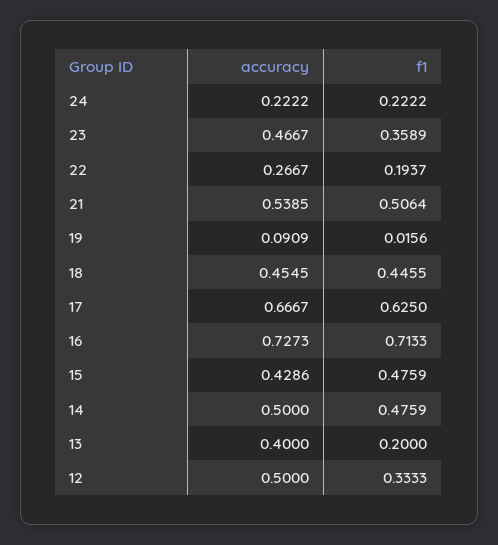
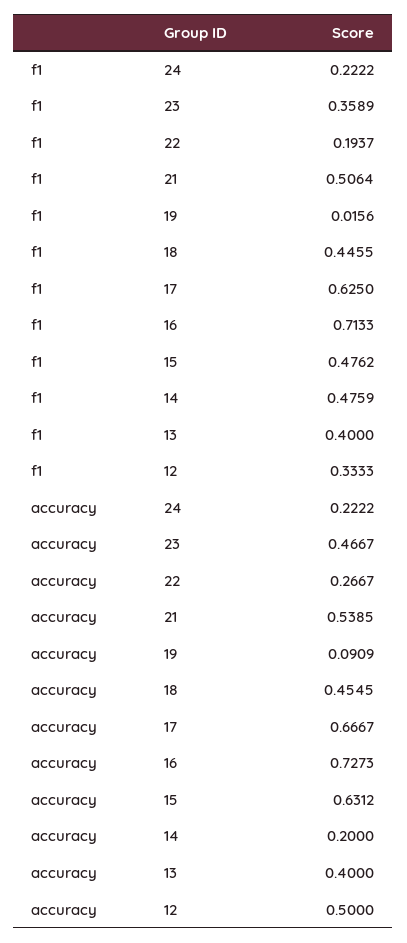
  {
    "accuracy": {
      "24": 0.2222,
      "23": 0.4667,
      "22": 0.2667,
      "21": 0.5385,
      "19": 0.0909,
      "18": 0.4545,
      "17": 0.6667,
      "16": 0.7273,
-     "15": 0.4286,
+     "15": 0.6312,
-     "14": 0.5,
+     "14": 0.2,
      "13": 0.4,
      "12": 0.5
    },
    "f1": {
      "24": 0.2222,
      "23": 0.3589,
      "22": 0.1937,
      "21": 0.5064,
      "19": 0.0156,
      "18": 0.4455,
      "17": 0.625,
      "16": 0.7133,
-     "15": 0.4759,
+     "15": 0.4762,
      "14": 0.4759,
-     "13": 0.2,
+     "13": 0.4,
      "12": 0.3333
    }
  }

